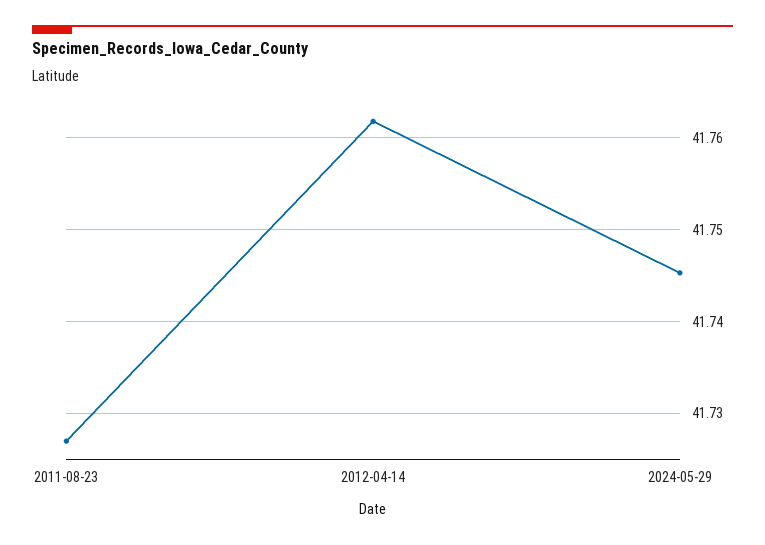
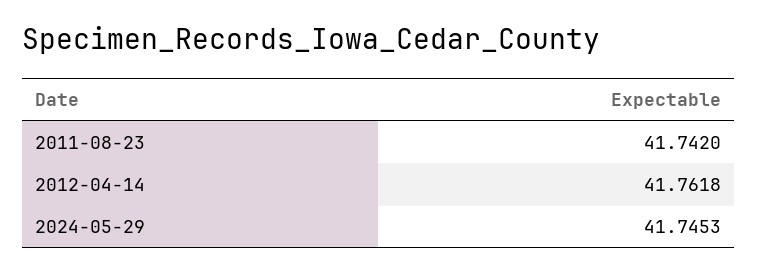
  {
-   "2011-08-23": 41.727,
+   "2011-08-23": 41.742,
    "2012-04-14": 41.7618,
    "2024-05-29": 41.7453
  }

